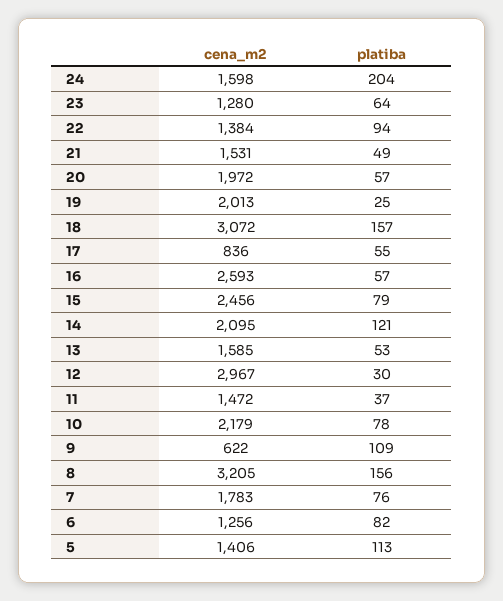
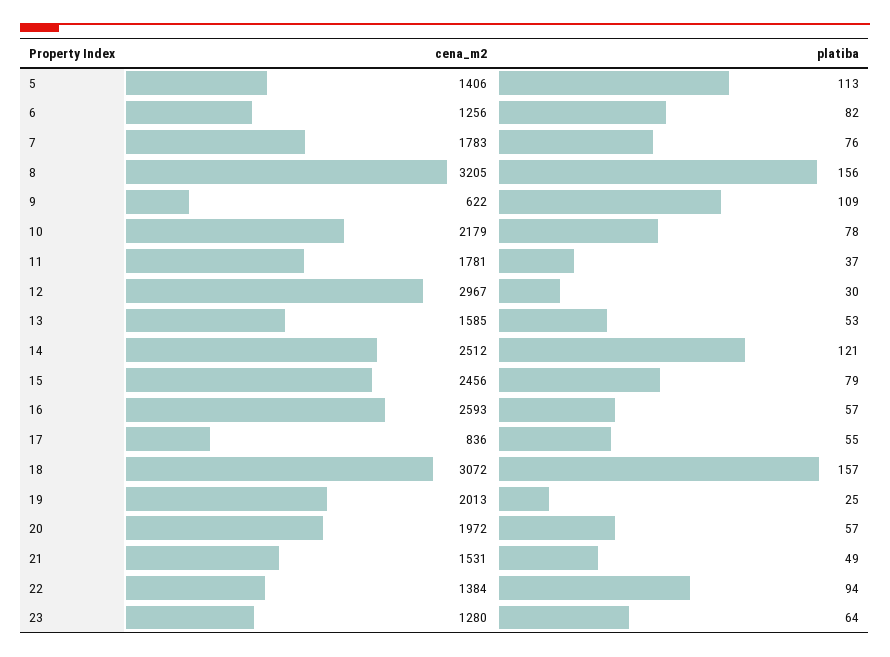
  {
    "cena_m2": {
-     "24": 1598,
      "23": 1280,
      "22": 1384,
      "21": 1531,
      "20": 1972,
      "19": 2013,
      "18": 3072,
      "17": 836,
      "16": 2593,
      "15": 2456,
-     "14": 2095,
+     "14": 2512,
      "13": 1585,
      "12": 2967,
-     "11": 1472,
+     "11": 1781,
      "10": 2179,
      "9": 622,
      "8": 3205,
      "7": 1783,
      "6": 1256,
      "5": 1406
    },
    "platiba": {
-     "24": 204,
      "23": 64,
      "22": 94,
      "21": 49,
      "20": 57,
      "19": 25,
      "18": 157,
      "17": 55,
      "16": 57,
      "15": 79,
      "14": 121,
      "13": 53,
      "12": 30,
      "11": 37,
      "10": 78,
      "9": 109,
      "8": 156,
      "7": 76,
      "6": 82,
      "5": 113
    }
  }

